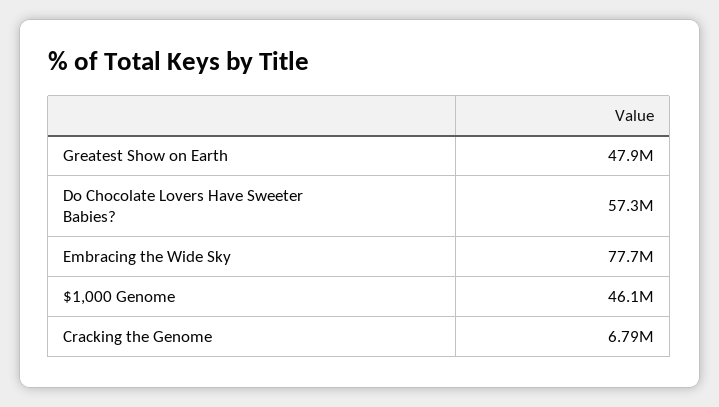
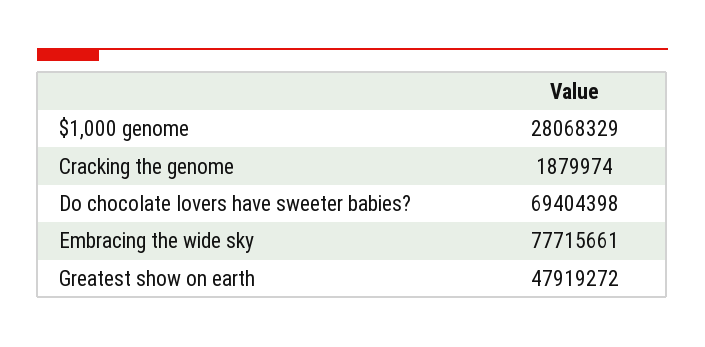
  {
    "Greatest Show on Earth": 47919272,
-   "Do Chocolate Lovers Have Sweeter Babies?": 57300000,
+   "Do Chocolate Lovers Have Sweeter Babies?": 69404398,
    "Embracing the Wide Sky": 77715661,
-   "$1,000 Genome": 46100000,
+   "$1,000 Genome": 28068329,
-   "Cracking the Genome": 6790000
+   "Cracking the Genome": 1879974
  }

